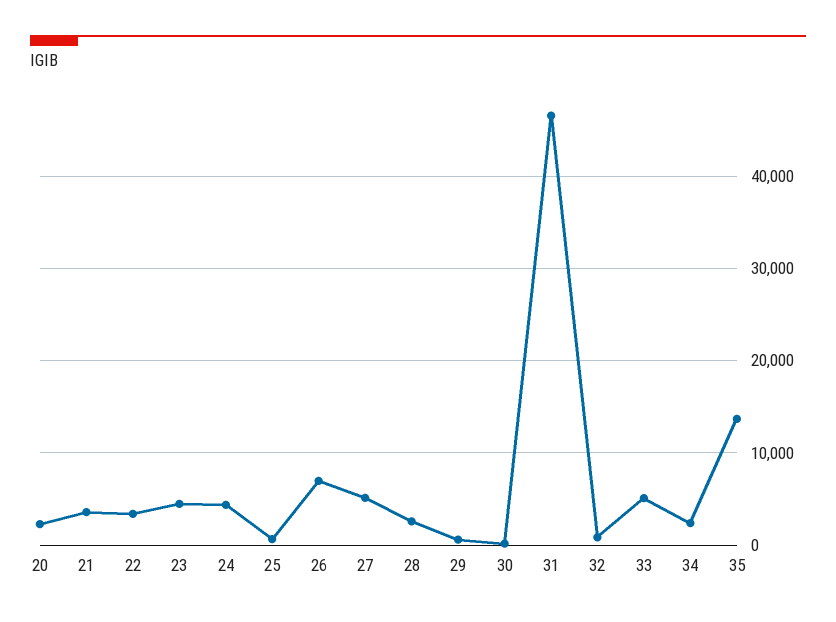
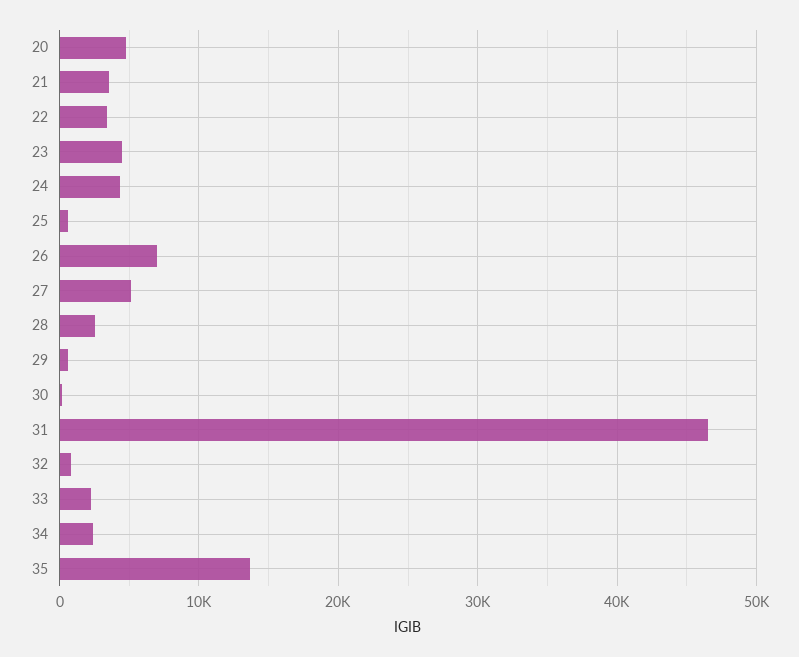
  {
-   "20": 2000,
+   "20": 5000,
    "21": 4000,
    "22": 3000,
    "23": 4000,
    "24": 4000,
    "25": 1000,
    "26": 7000,
    "27": 5000,
    "28": 3000,
    "29": 1000,
    "30": 0,
    "31": 47000,
    "32": 1000,
-   "33": 5000,
+   "33": 2000,
    "34": 2000,
    "35": 14000
  }

